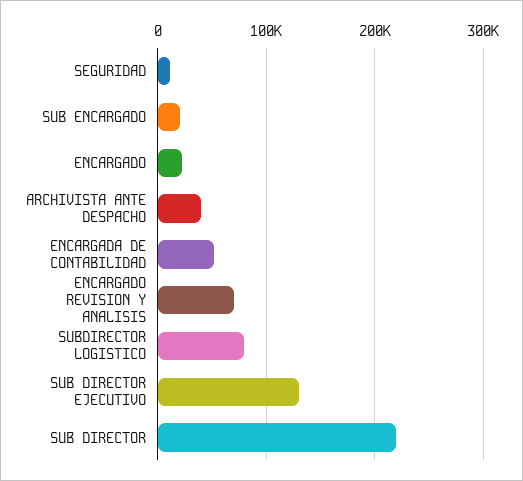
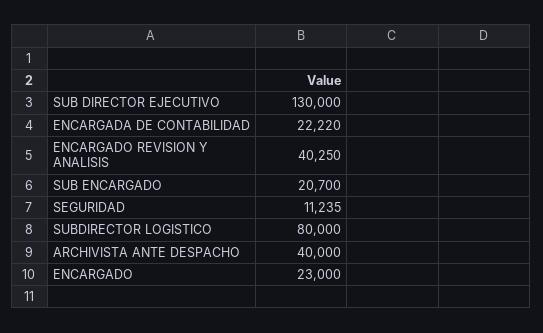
  {
    "SEGURIDAD": 11235,
    "SUB ENCARGADO": 20700,
    "ENCARGADO": 23000,
    "ARCHIVISTA ANTE DESPACHO": 40000,
-   "ENCARGADA DE CONTABILIDAD": 50000,
+   "ENCARGADA DE CONTABILIDAD": 22220,
-   "ENCARGADO REVISION Y ANALISIS": 70000,
+   "ENCARGADO REVISION Y ANALISIS": 40250,
    "SUBDIRECTOR LOGISTICO": 80000,
-   "SUB DIRECTOR EJECUTIVO": 130000,
+   "SUB DIRECTOR EJECUTIVO": 130000
-   "SUB DIRECTOR": 220000
  }

